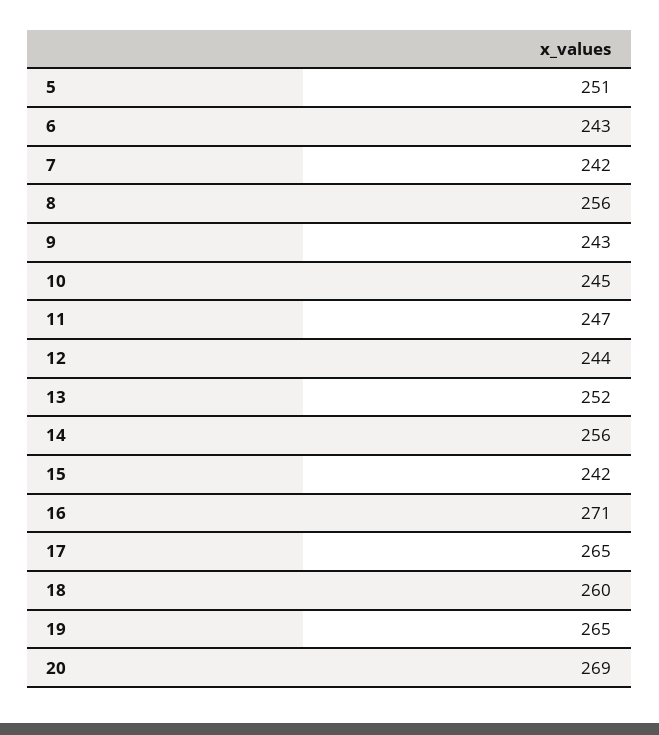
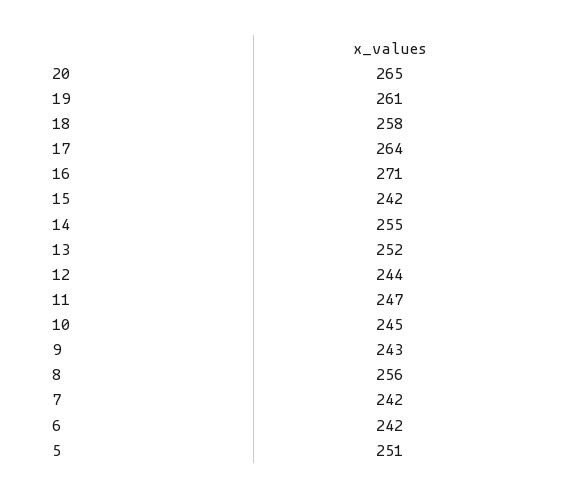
  {
    "5": 251,
-   "6": 243,
+   "6": 242,
    "7": 242,
    "8": 256,
    "9": 243,
    "10": 245,
    "11": 247,
    "12": 244,
    "13": 252,
-   "14": 256,
+   "14": 255,
    "15": 242,
    "16": 271,
-   "17": 265,
+   "17": 264,
-   "18": 260,
+   "18": 258,
-   "19": 265,
+   "19": 261,
-   "20": 269
+   "20": 265
  }

